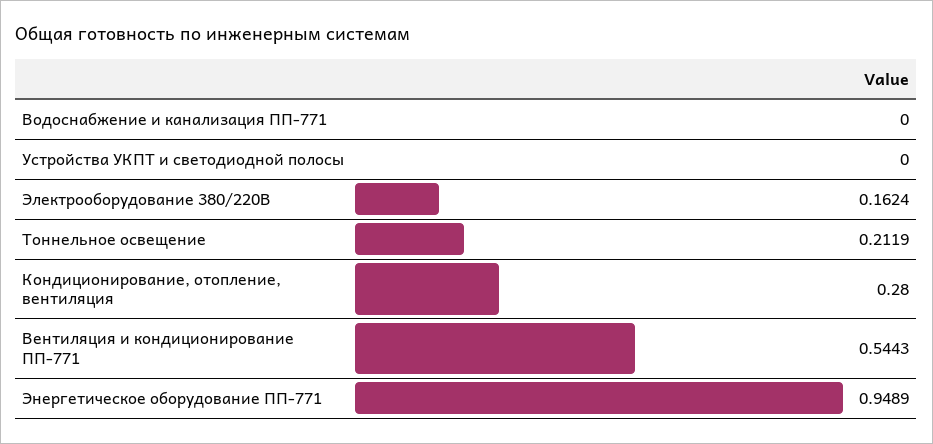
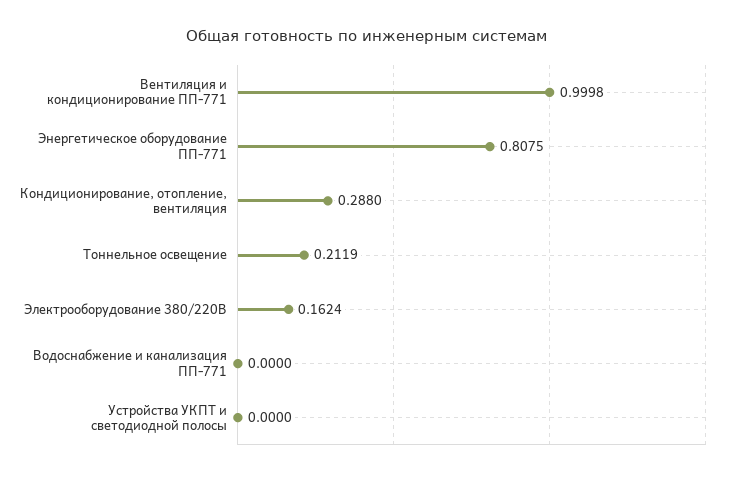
  {
    "Водоснабжение и канализация ПП-771": 0,
    "Устройства УКПТ и светодиодной полосы": 0,
    "Электрооборудование 380/220В": 0.1624,
    "Тоннельное освещение": 0.2119,
-   "Кондиционирование, отопление, вентиляция": 0.28,
+   "Кондиционирование, отопление, вентиляция": 0.288,
-   "Вентиляция и кондиционирование ПП-771": 0.5443,
+   "Вентиляция и кондиционирование ПП-771": 0.9998,
-   "Энергетическое оборудование ПП-771": 0.9489
+   "Энергетическое оборудование ПП-771": 0.8075
  }

